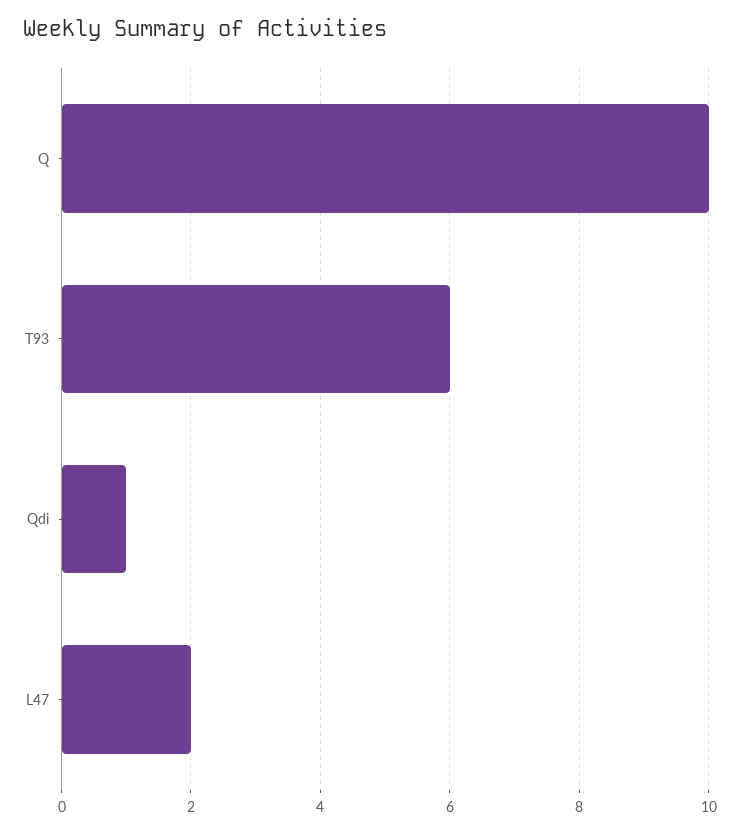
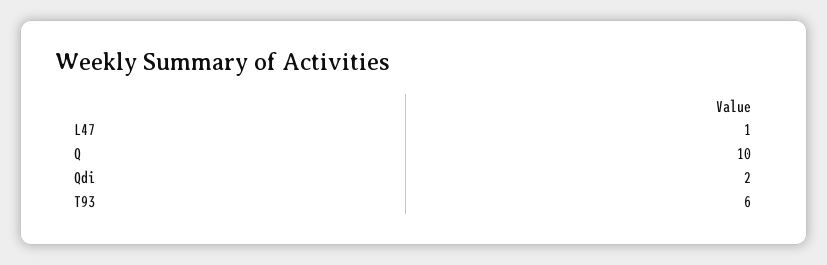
  {
    "Q": 10,
    "T93": 6,
-   "Qdi": 1,
+   "Qdi": 2,
-   "L47": 2
+   "L47": 1
  }

